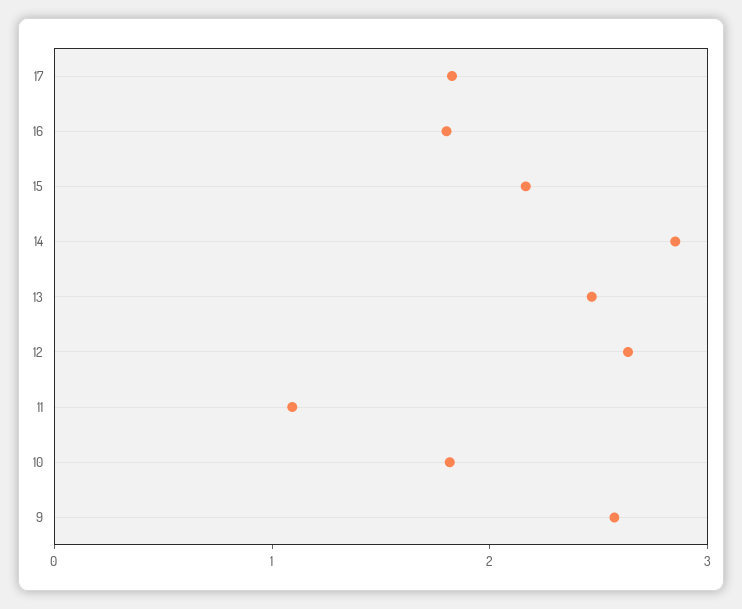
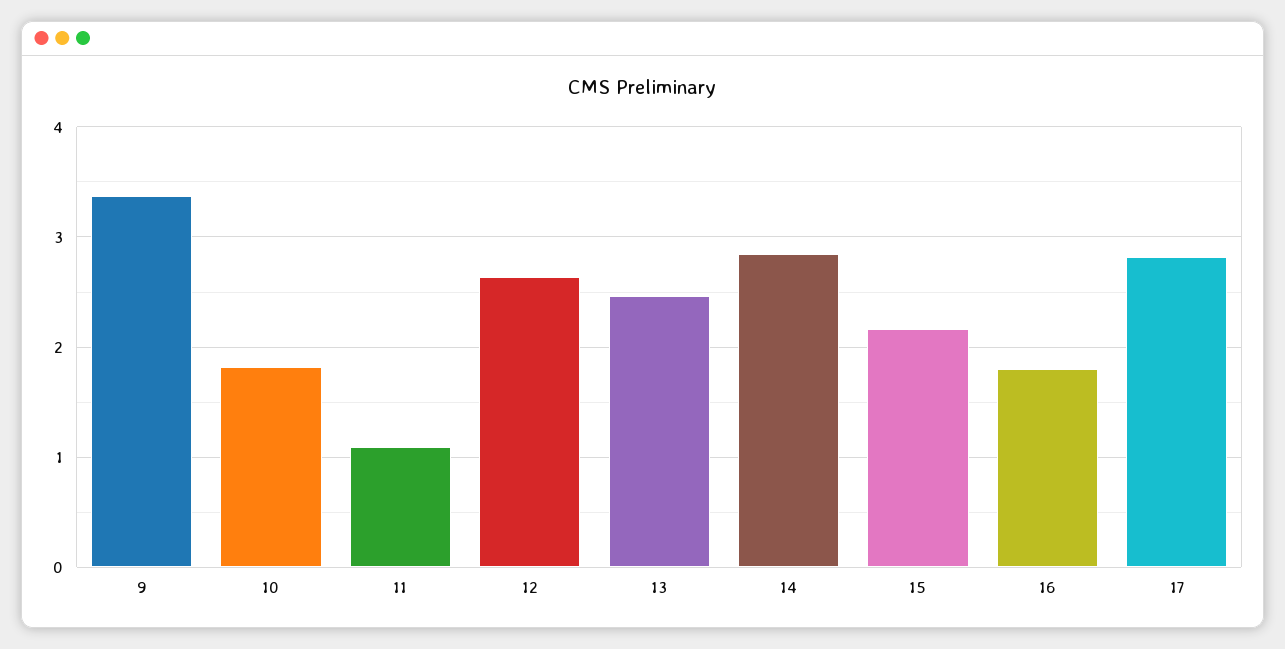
  {
-   "17": 1.8,
+   "17": 2.8,
    "16": 1.8,
    "15": 2.2,
    "14": 2.9,
    "13": 2.5,
    "12": 2.6,
    "11": 1.1,
    "10": 1.8,
-   "9": 2.6
+   "9": 3.4
  }

